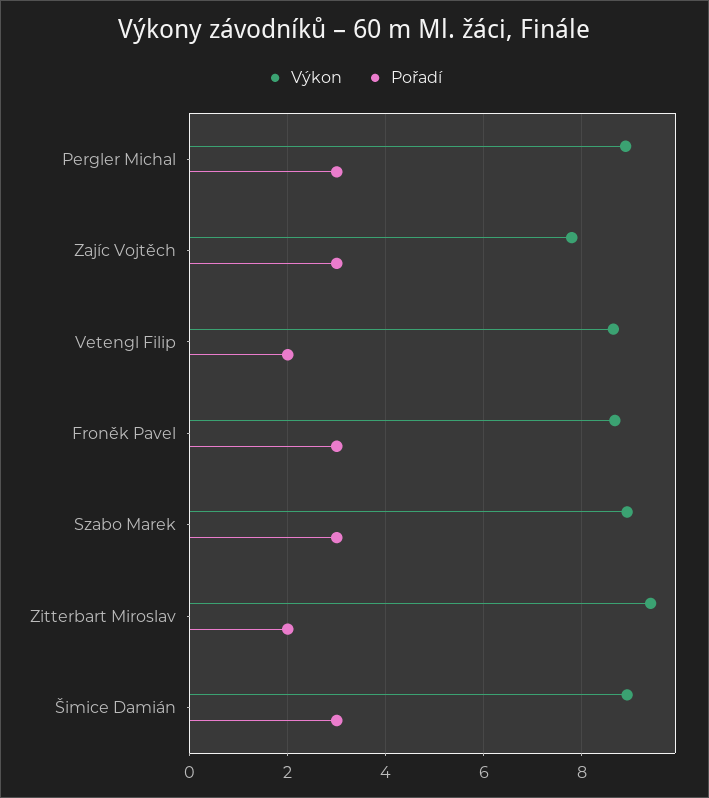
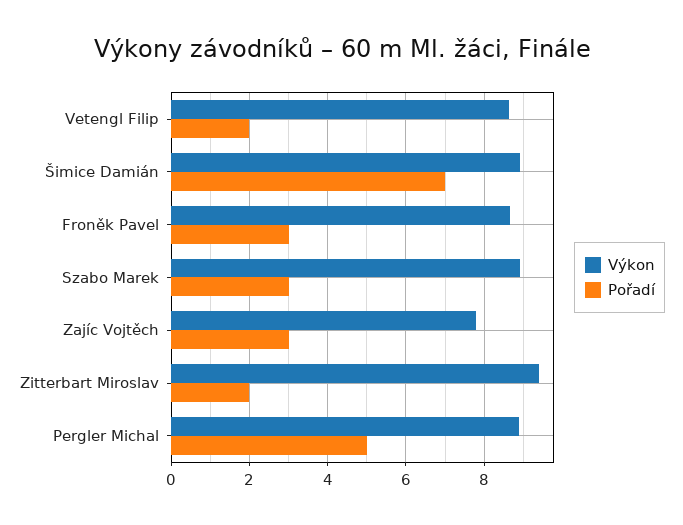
  {
    "Výkon": {
      "Pergler Michal": 8.8,
      "Zajíc Vojtěch": 7.8,
      "Vetengl Filip": 8.6,
      "Froněk Pavel": 8.6,
      "Szabo Marek": 9,
      "Zitterbart Miroslav": 9.4,
      "Šimice Damián": 9
    },
    "Pořadí": {
-     "Pergler Michal": 3,
+     "Pergler Michal": 5,
      "Zajíc Vojtěch": 3,
      "Vetengl Filip": 2,
      "Froněk Pavel": 3,
      "Szabo Marek": 3,
      "Zitterbart Miroslav": 2,
-     "Šimice Damián": 3
+     "Šimice Damián": 7
    }
  }

